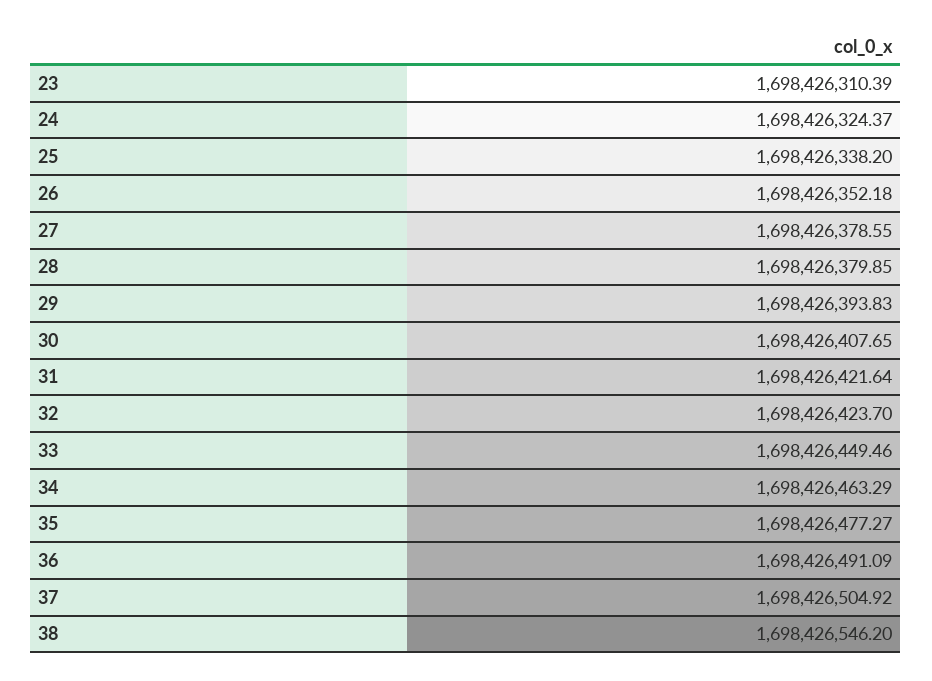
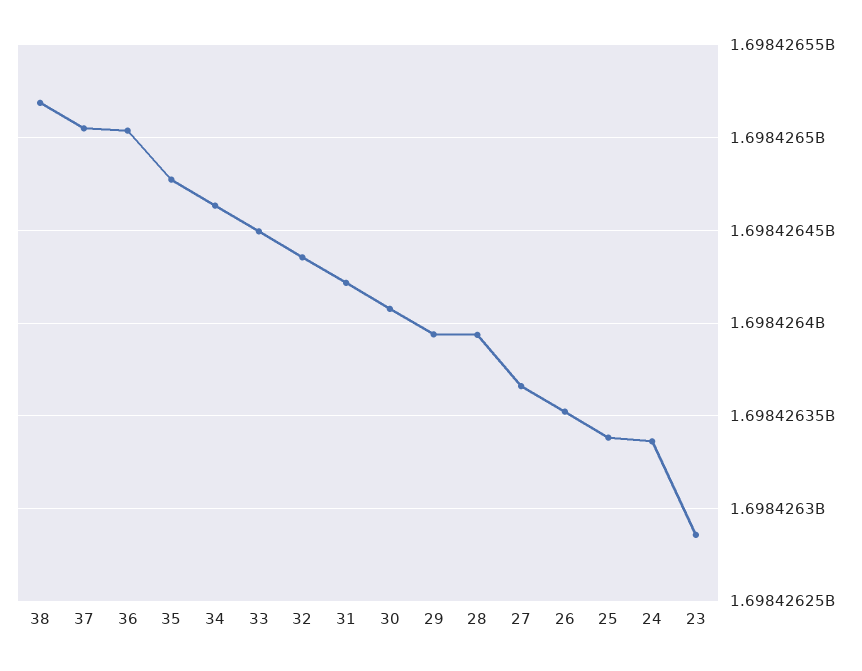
  {
-   "23": 1698426310.39,
+   "23": 1698426285,
-   "24": 1698426324.37,
+   "24": 1698426335,
    "25": 1698426338.2,
    "26": 1698426352.18,
-   "27": 1698426378.55,
+   "27": 1698426365,
-   "28": 1698426379.85,
+   "28": 1698426395,
    "29": 1698426393.83,
    "30": 1698426407.65,
    "31": 1698426421.64,
-   "32": 1698426423.7,
+   "32": 1698426435,
    "33": 1698426449.46,
    "34": 1698426463.29,
    "35": 1698426477.27,
-   "36": 1698426491.09,
+   "36": 1698426505,
    "37": 1698426504.92,
-   "38": 1698426546.2
+   "38": 1698426520
  }

